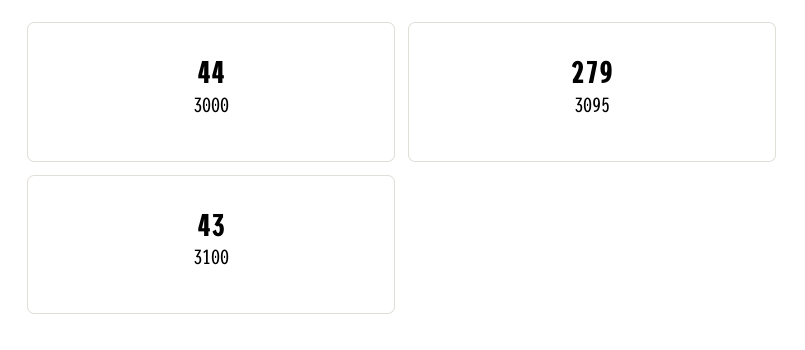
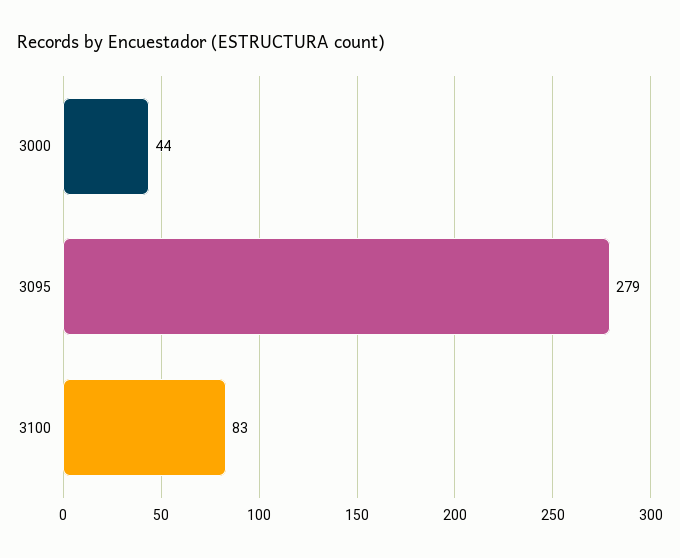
  {
    "3000": 44,
    "3095": 279,
-   "3100": 43
+   "3100": 83
  }

